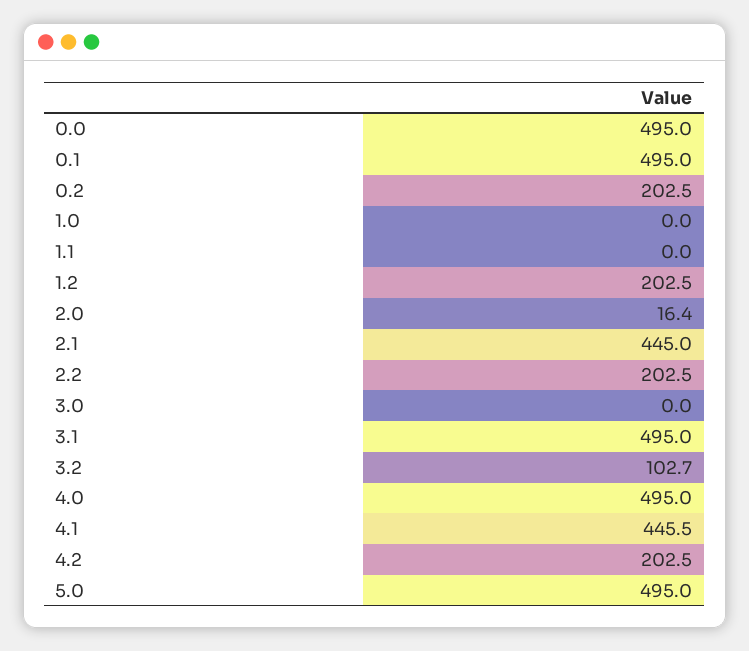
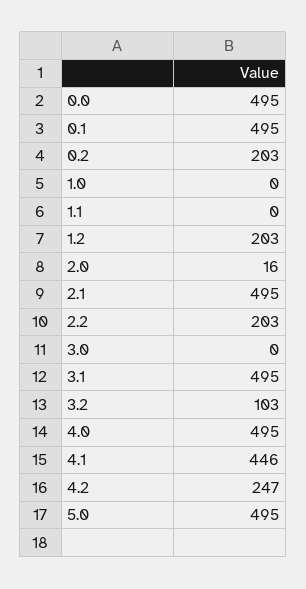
  {
    "0.0": 495,
    "0.1": 495,
    "0.2": 202.5,
    "1.0": 0,
    "1.1": 0,
    "1.2": 202.5,
    "2.0": 16.4,
-   "2.1": 445,
+   "2.1": 495,
    "2.2": 202.5,
    "3.0": 0,
    "3.1": 495,
    "3.2": 102.7,
    "4.0": 495,
    "4.1": 445.5,
-   "4.2": 202.5,
+   "4.2": 247,
    "5.0": 495
  }

